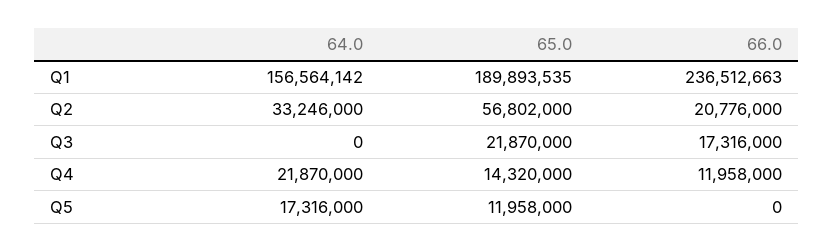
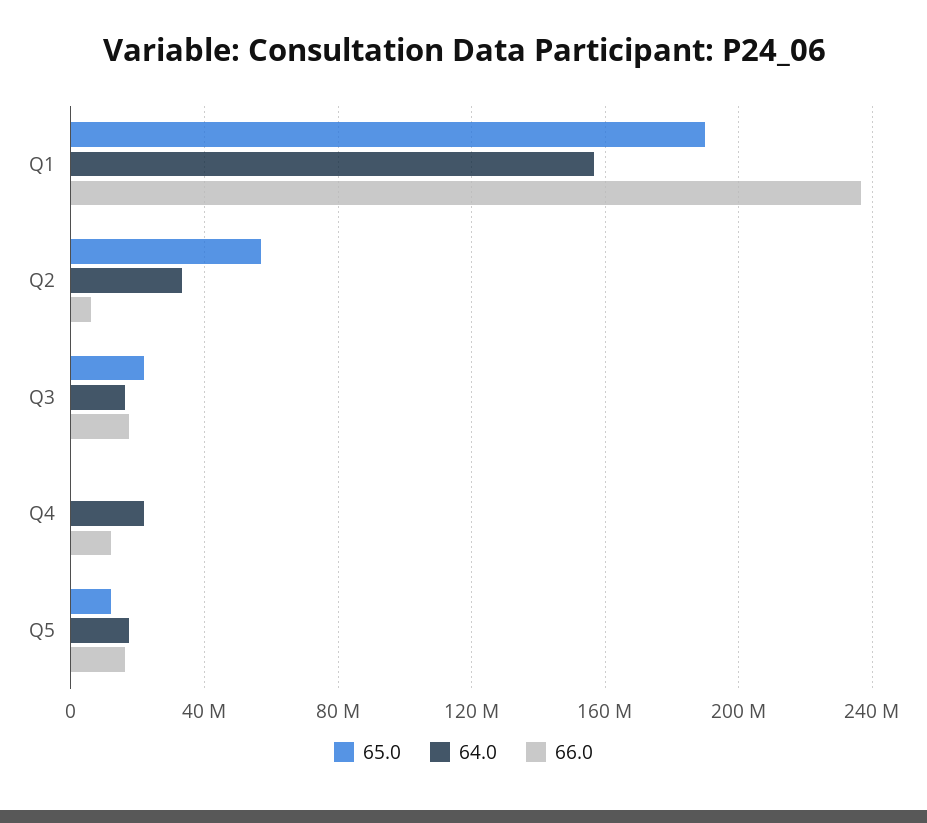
  {
    "64.0": {
      "Q1": 156564142,
      "Q2": 33246000,
-     "Q3": 0,
+     "Q3": 15000000,
      "Q4": 21870000,
      "Q5": 17316000
    },
    "65.0": {
      "Q1": 189893535,
      "Q2": 56802000,
      "Q3": 21870000,
-     "Q4": 14320000,
+     "Q4": 0,
      "Q5": 11958000
    },
    "66.0": {
      "Q1": 236512663,
-     "Q2": 20776000,
+     "Q2": 5000000,
      "Q3": 17316000,
      "Q4": 11958000,
-     "Q5": 0
+     "Q5": 15000000
    }
  }

